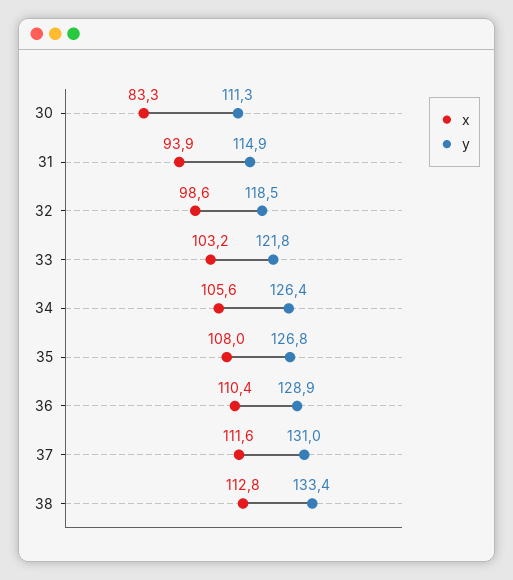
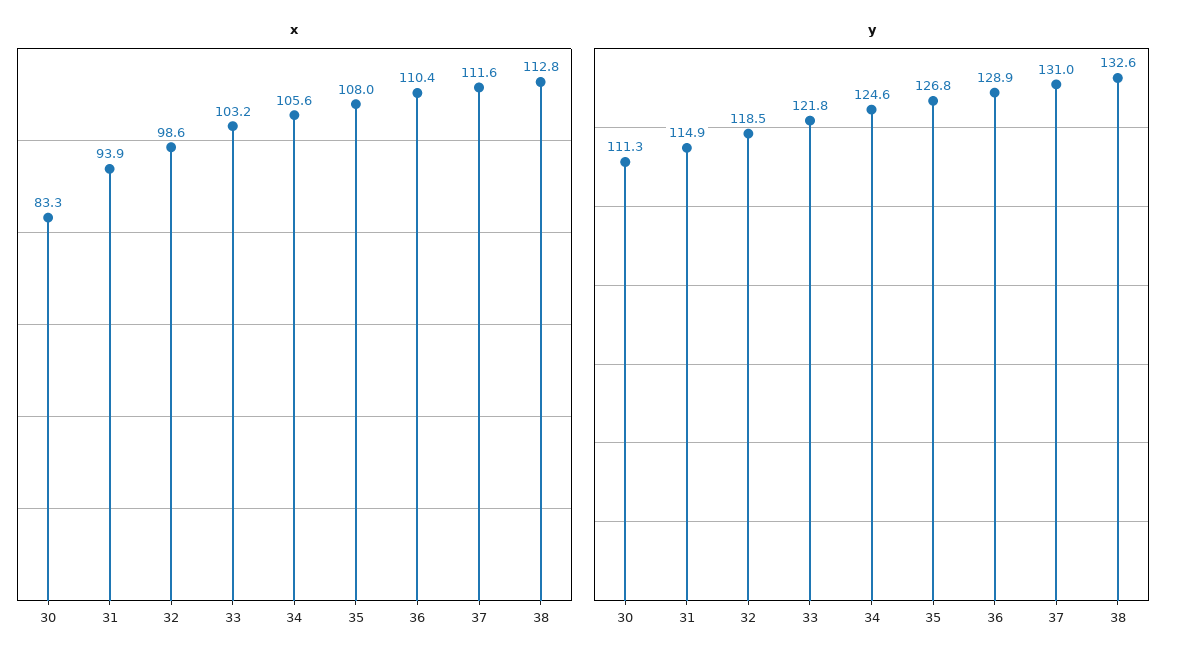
  {
    "x": {
      "30": 83.3,
      "31": 93.9,
      "32": 98.6,
      "33": 103.2,
      "34": 105.6,
      "35": 108,
      "36": 110.4,
      "37": 111.6,
      "38": 112.8
    },
    "y": {
      "30": 111.3,
      "31": 114.9,
      "32": 118.5,
      "33": 121.8,
-     "34": 126.4,
+     "34": 124.6,
      "35": 126.8,
      "36": 128.9,
      "37": 131,
-     "38": 133.4
+     "38": 132.6
    }
  }

